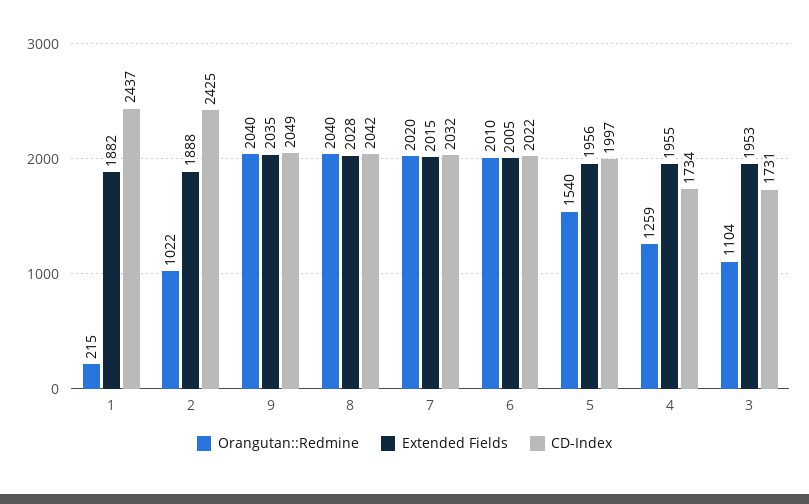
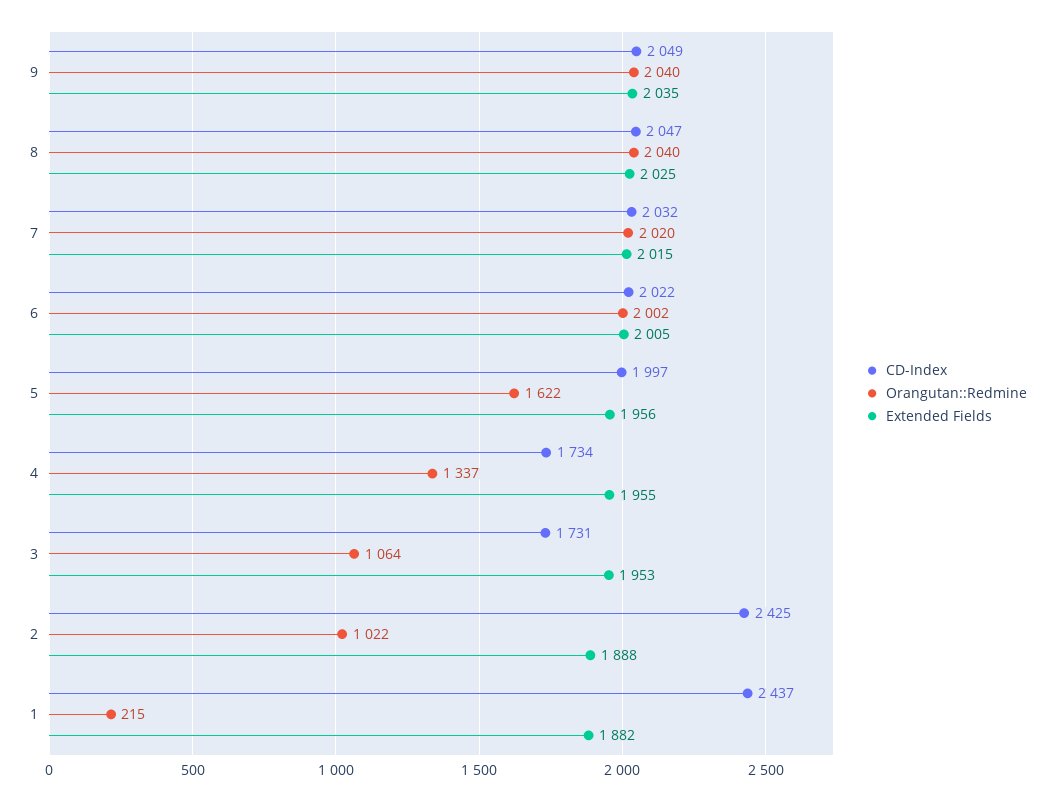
  {
    "Orangutan::Redmine": {
      "1": 215,
      "2": 1022,
      "9": 2040,
      "8": 2040,
      "7": 2020,
-     "6": 2010,
+     "6": 2002,
-     "5": 1540,
+     "5": 1622,
-     "4": 1259,
+     "4": 1337,
-     "3": 1104
+     "3": 1064
    },
    "Extended Fields": {
      "1": 1882,
      "2": 1888,
      "9": 2035,
-     "8": 2028,
+     "8": 2025,
      "7": 2015,
      "6": 2005,
      "5": 1956,
      "4": 1955,
      "3": 1953
    },
    "CD-Index": {
      "1": 2437,
      "2": 2425,
      "9": 2049,
-     "8": 2042,
+     "8": 2047,
      "7": 2032,
      "6": 2022,
      "5": 1997,
      "4": 1734,
      "3": 1731
    }
  }

